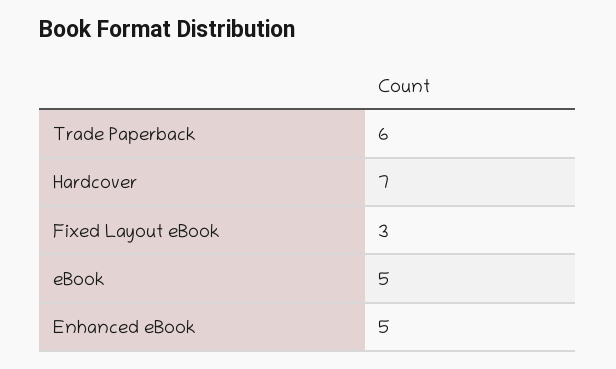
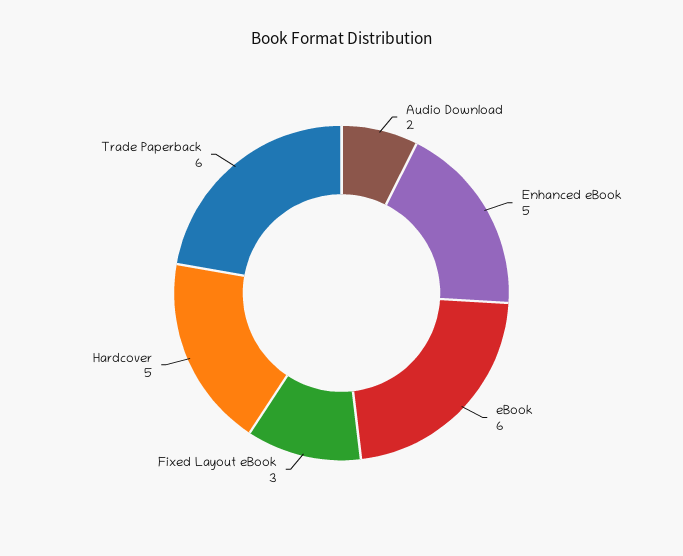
  {
    "Trade Paperback": 6,
-   "Hardcover": 7,
+   "Hardcover": 5,
    "Fixed Layout eBook": 3,
-   "eBook": 5,
+   "eBook": 6,
-   "Enhanced eBook": 5
+   "Enhanced eBook": 5,
+   "Audio Download": 2
  }

